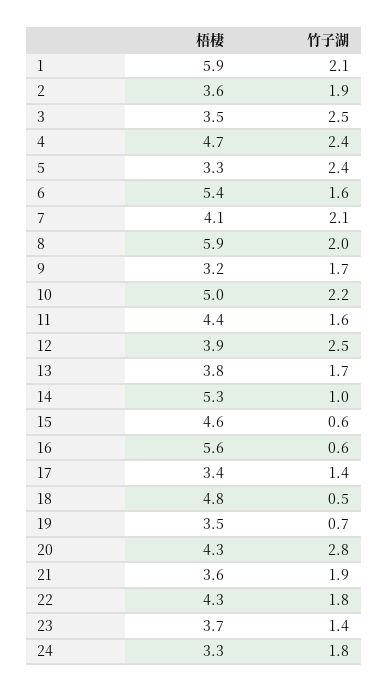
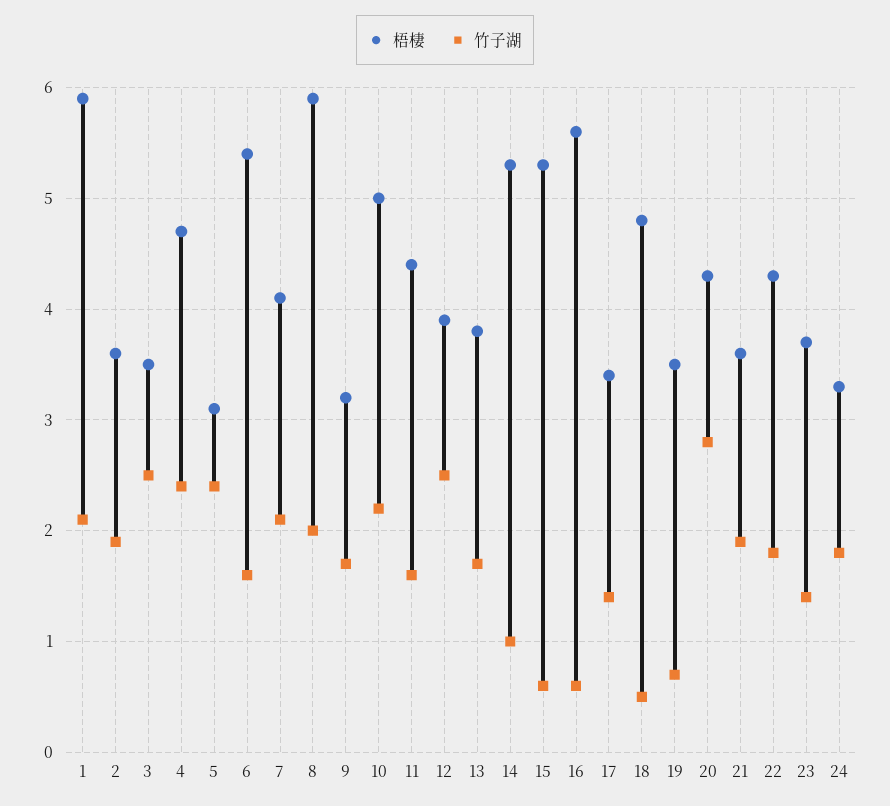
  {
    "梧棲": {
      "1": 5.9,
      "2": 3.6,
      "3": 3.5,
      "4": 4.7,
-     "5": 3.3,
+     "5": 3.1,
      "6": 5.4,
      "7": 4.1,
      "8": 5.9,
      "9": 3.2,
      "10": 5,
      "11": 4.4,
      "12": 3.9,
      "13": 3.8,
      "14": 5.3,
-     "15": 4.6,
+     "15": 5.3,
      "16": 5.6,
      "17": 3.4,
      "18": 4.8,
      "19": 3.5,
      "20": 4.3,
      "21": 3.6,
      "22": 4.3,
      "23": 3.7,
      "24": 3.3
    },
    "竹子湖": {
      "1": 2.1,
      "2": 1.9,
      "3": 2.5,
      "4": 2.4,
      "5": 2.4,
      "6": 1.6,
      "7": 2.1,
      "8": 2,
      "9": 1.7,
      "10": 2.2,
      "11": 1.6,
      "12": 2.5,
      "13": 1.7,
      "14": 1,
      "15": 0.6,
      "16": 0.6,
      "17": 1.4,
      "18": 0.5,
      "19": 0.7,
      "20": 2.8,
      "21": 1.9,
      "22": 1.8,
      "23": 1.4,
      "24": 1.8
    }
  }

